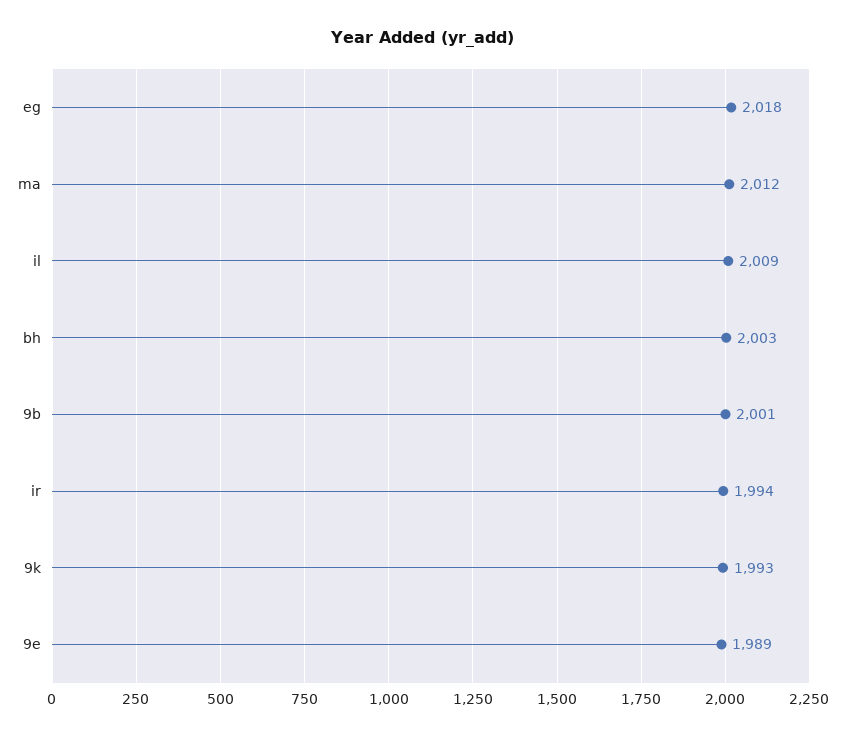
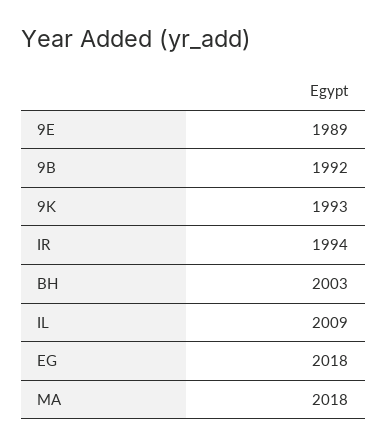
  {
    "eg": 2018,
-   "ma": 2012,
+   "ma": 2018,
    "il": 2009,
    "bh": 2003,
-   "9b": 2001,
+   "9b": 1992,
    "ir": 1994,
    "9k": 1993,
    "9e": 1989
  }

